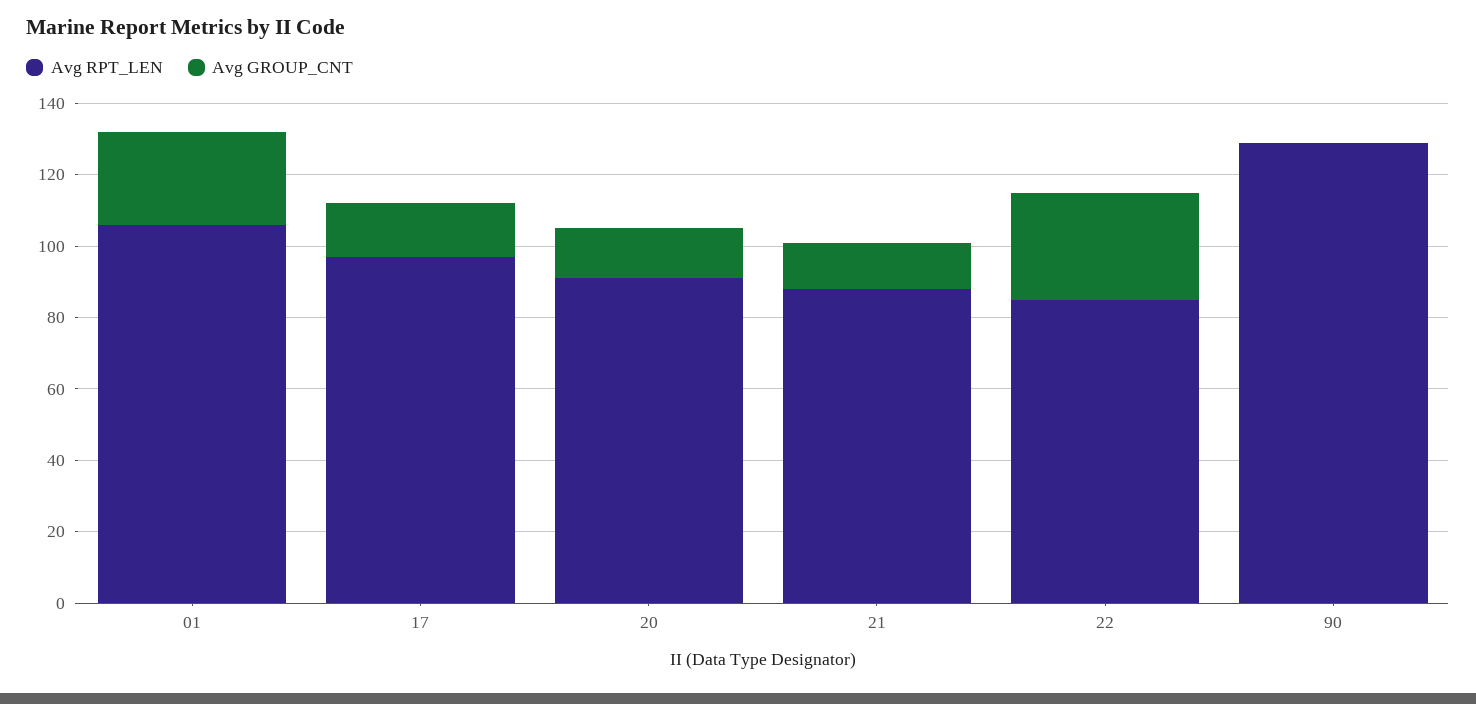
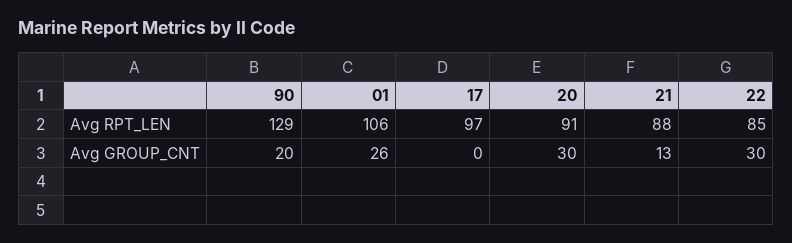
  {
    "Avg RPT_LEN": {
      "01": 106,
      "17": 97,
      "20": 91,
      "21": 88,
      "22": 85,
      "90": 129
    },
    "Avg GROUP_CNT": {
      "01": 26,
-     "17": 15,
+     "17": 0,
-     "20": 15,
+     "20": 30,
      "21": 13,
      "22": 30,
-     "90": 0
+     "90": 20
    }
  }

